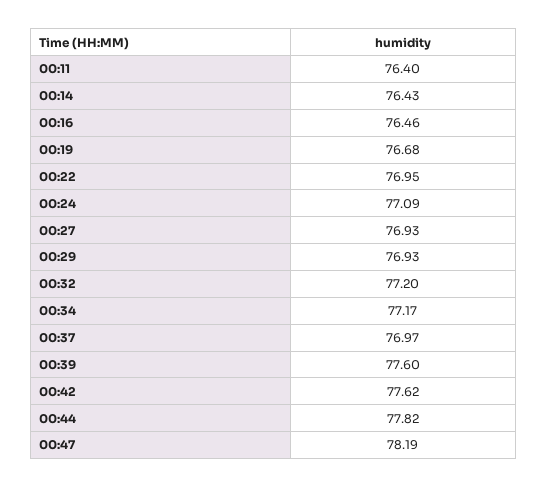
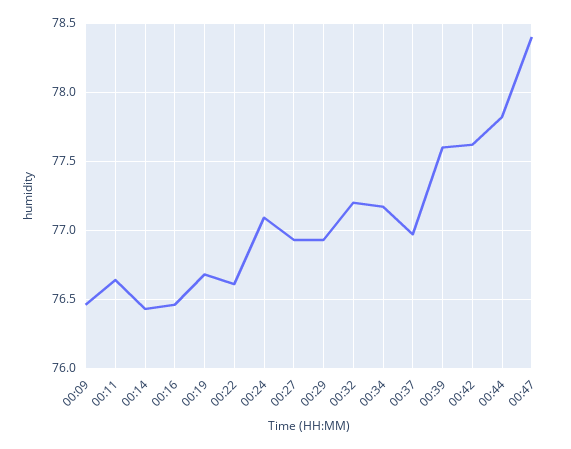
  {
-   "00:11": 76.4,
+   "00:11": 76.65,
    "00:14": 76.43,
    "00:16": 76.46,
    "00:19": 76.68,
-   "00:22": 76.95,
+   "00:22": 76.6,
    "00:24": 77.09,
    "00:27": 76.93,
    "00:29": 76.93,
    "00:32": 77.2,
    "00:34": 77.17,
    "00:37": 76.97,
    "00:39": 77.6,
    "00:42": 77.62,
    "00:44": 77.82,
-   "00:47": 78.19
+   "00:47": 78.4,
+   "00:09": 76.45
  }

